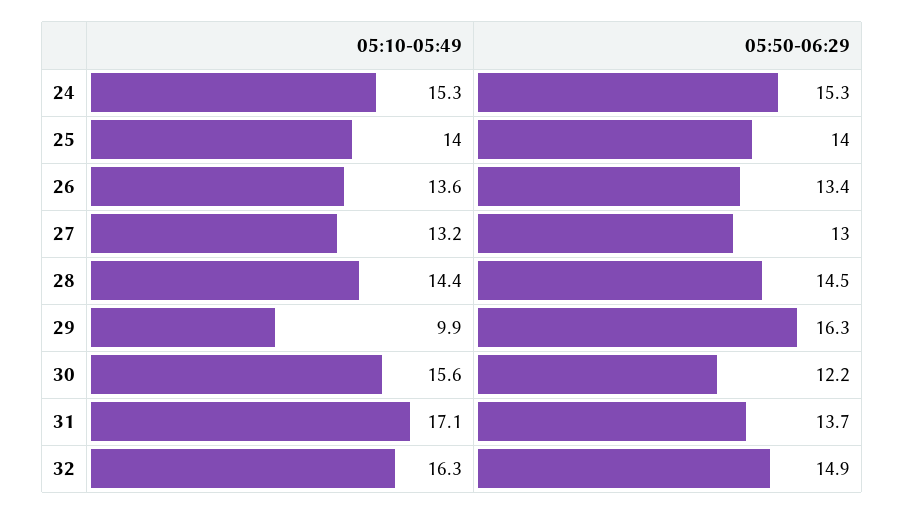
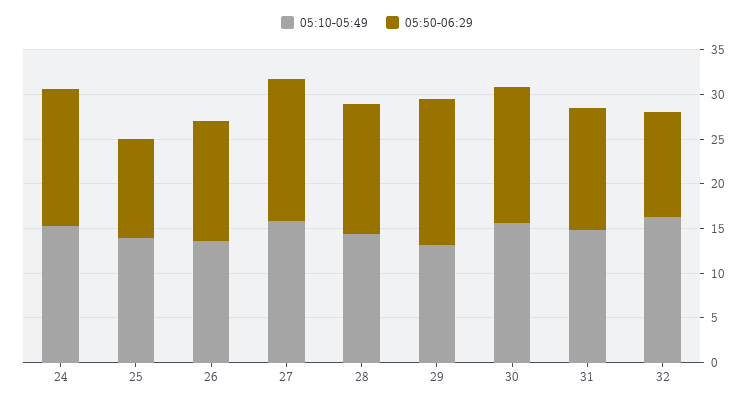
  {
    "05:10-05:49": {
      "24": 15.3,
      "25": 14,
      "26": 13.6,
-     "27": 13.2,
+     "27": 16,
      "28": 14.4,
-     "29": 9.9,
+     "29": 13,
      "30": 15.6,
-     "31": 17.1,
+     "31": 15,
      "32": 16.3
    },
    "05:50-06:29": {
      "24": 15.3,
-     "25": 14,
+     "25": 11,
      "26": 13.4,
-     "27": 13,
+     "27": 16,
      "28": 14.5,
      "29": 16.3,
-     "30": 12.2,
+     "30": 15,
      "31": 13.7,
-     "32": 14.9
+     "32": 12
    }
  }

